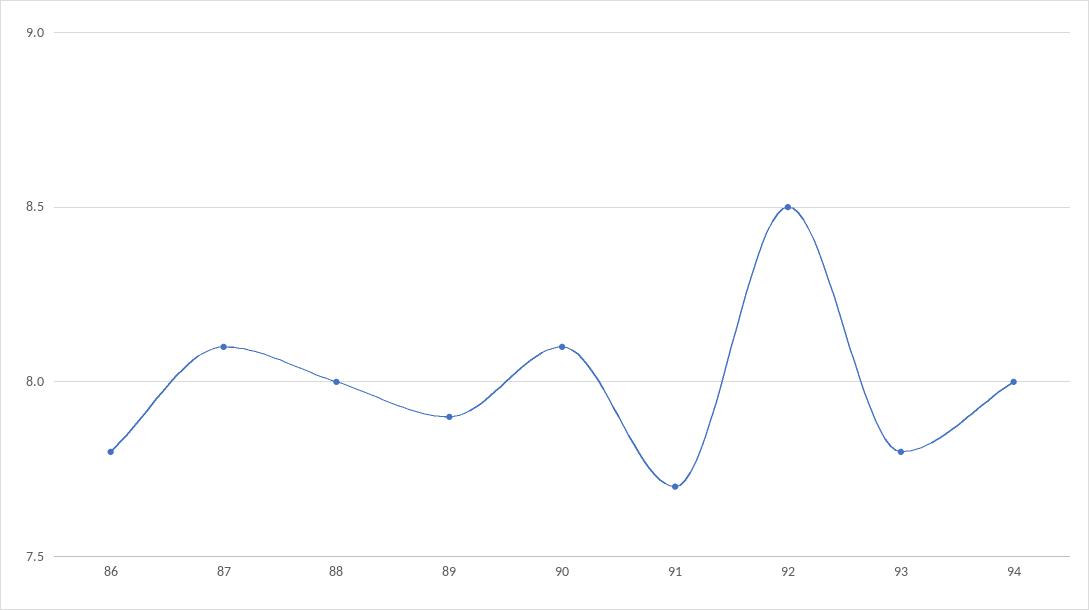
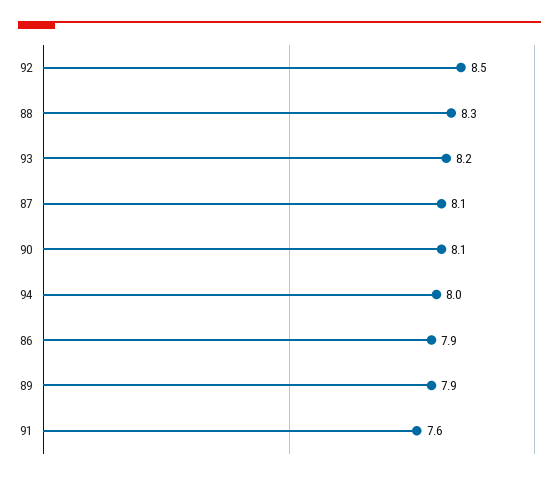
  {
-   "86": 7.8,
+   "86": 7.9,
    "87": 8.1,
-   "88": 8,
+   "88": 8.3,
    "89": 7.9,
    "90": 8.1,
-   "91": 7.7,
+   "91": 7.6,
    "92": 8.5,
-   "93": 7.8,
+   "93": 8.2,
    "94": 8
  }

